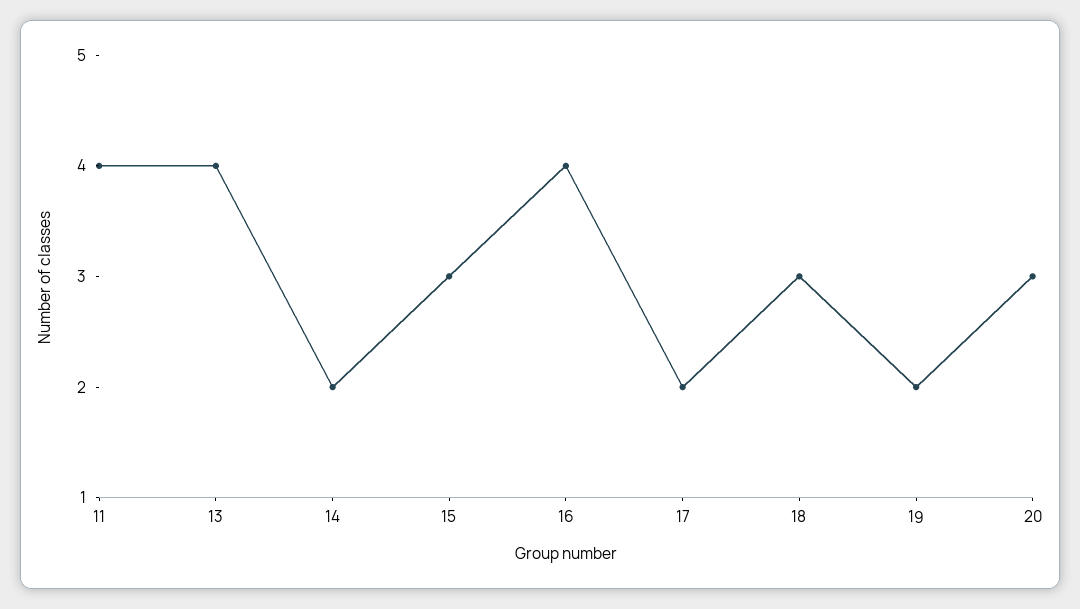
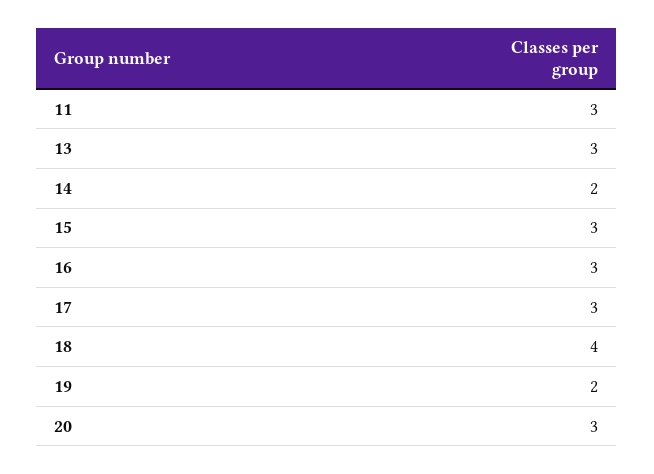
  {
-   "11": 4,
+   "11": 3,
-   "13": 4,
+   "13": 3,
    "14": 2,
    "15": 3,
-   "16": 4,
+   "16": 3,
-   "17": 2,
+   "17": 3,
-   "18": 3,
+   "18": 4,
    "19": 2,
    "20": 3
  }

